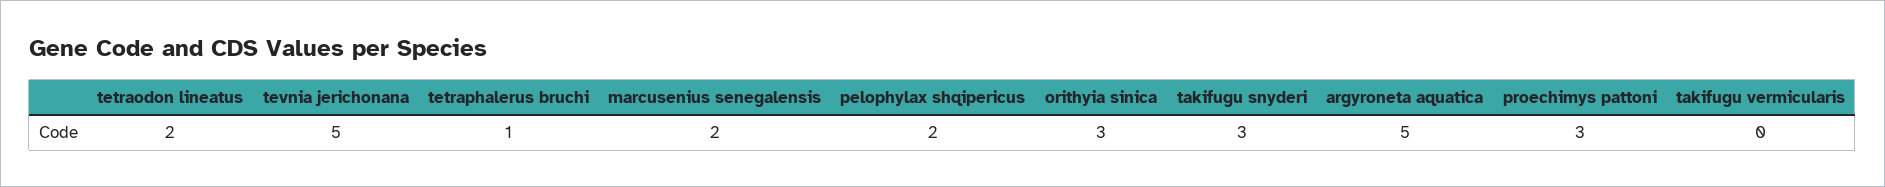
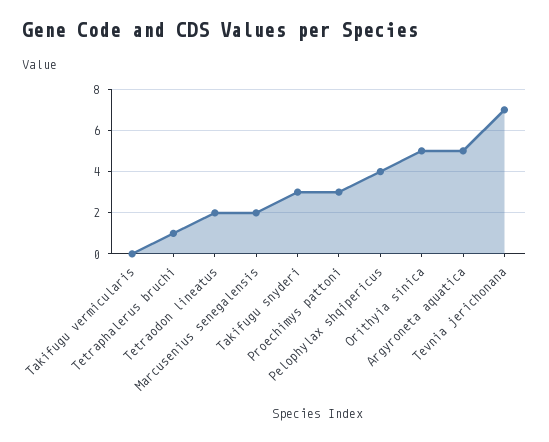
  {
    "tetraodon lineatus": 2,
-   "tevnia jerichonana": 5,
+   "tevnia jerichonana": 7,
    "tetraphalerus bruchi": 1,
    "marcusenius senegalensis": 2,
-   "pelophylax shqipericus": 2,
+   "pelophylax shqipericus": 4,
-   "orithyia sinica": 3,
+   "orithyia sinica": 5,
    "takifugu snyderi": 3,
    "argyroneta aquatica": 5,
    "proechimys pattoni": 3,
    "takifugu vermicularis": 0
  }

